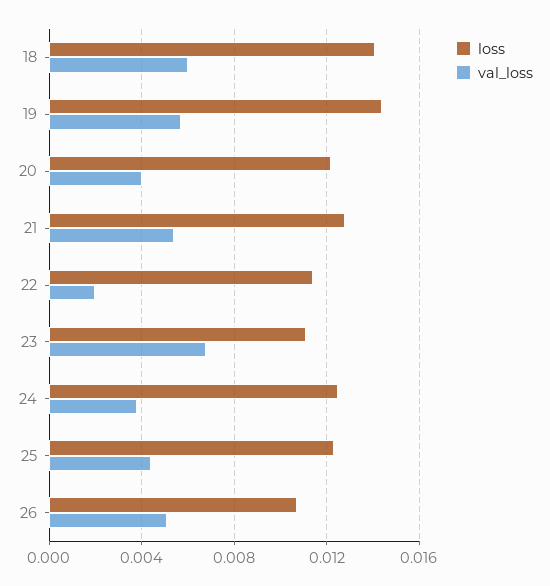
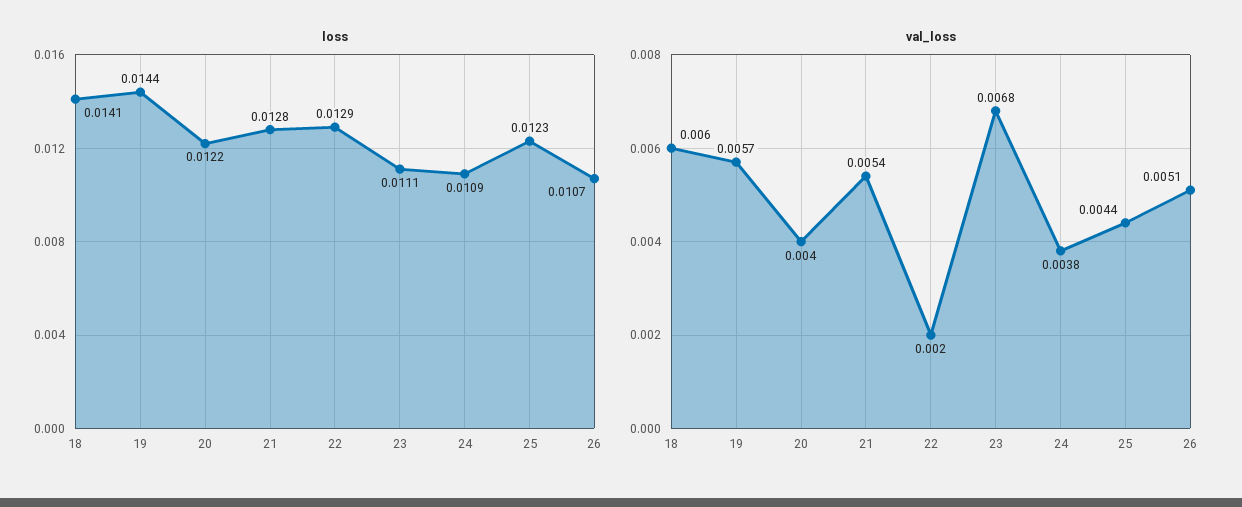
  {
    "loss": {
      "18": 0.0141,
      "19": 0.0144,
      "20": 0.0122,
      "21": 0.0128,
-     "22": 0.0115,
+     "22": 0.0129,
      "23": 0.0111,
-     "24": 0.0125,
+     "24": 0.0109,
      "25": 0.0123,
      "26": 0.0107
    },
    "val_loss": {
      "18": 0.006,
      "19": 0.0057,
      "20": 0.004,
      "21": 0.0054,
      "22": 0.002,
      "23": 0.0068,
      "24": 0.0038,
      "25": 0.0044,
      "26": 0.0051
    }
  }

